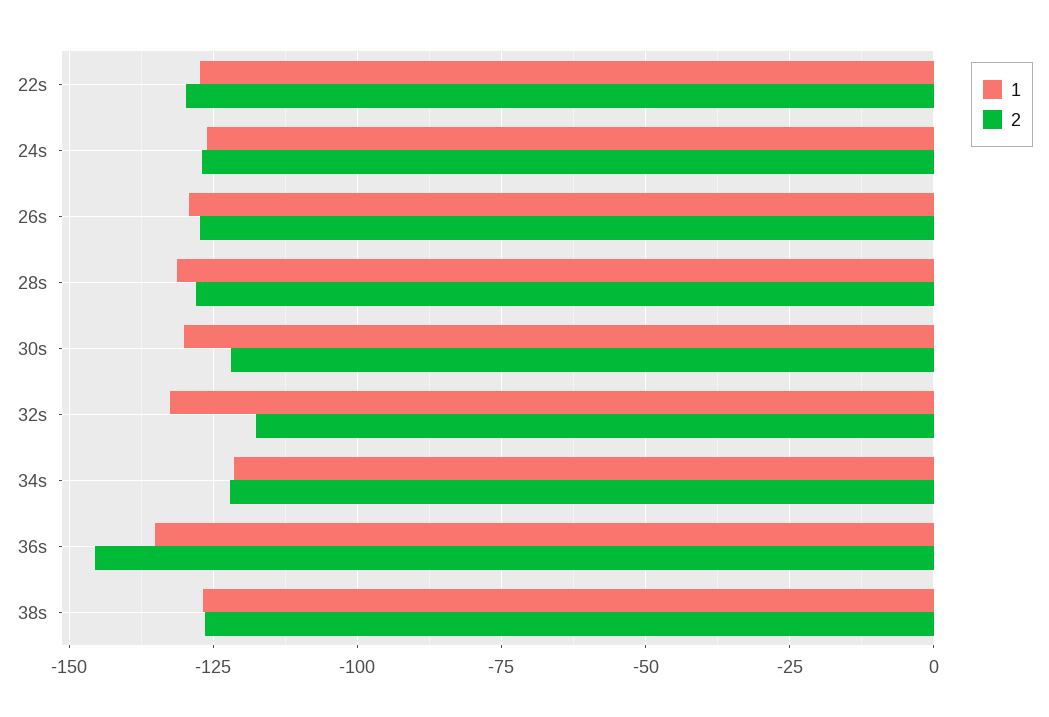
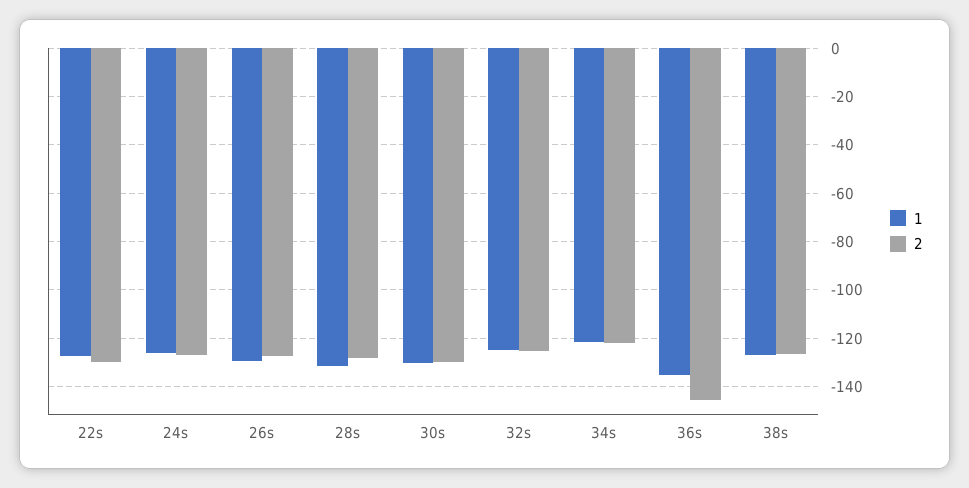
  {
    "1": {
      "22s": -127.5,
      "24s": -125,
      "26s": -130,
      "28s": -132.5,
      "30s": -130,
-     "32s": -132.5,
+     "32s": -125,
      "34s": -122.5,
      "36s": -135,
      "38s": -127.5
    },
    "2": {
      "22s": -130,
      "24s": -127.5,
      "26s": -127.5,
      "28s": -127.5,
-     "30s": -122.5,
+     "30s": -130,
-     "32s": -117.5,
+     "32s": -125,
      "34s": -122.5,
      "36s": -145,
      "38s": -127.5
    }
  }

